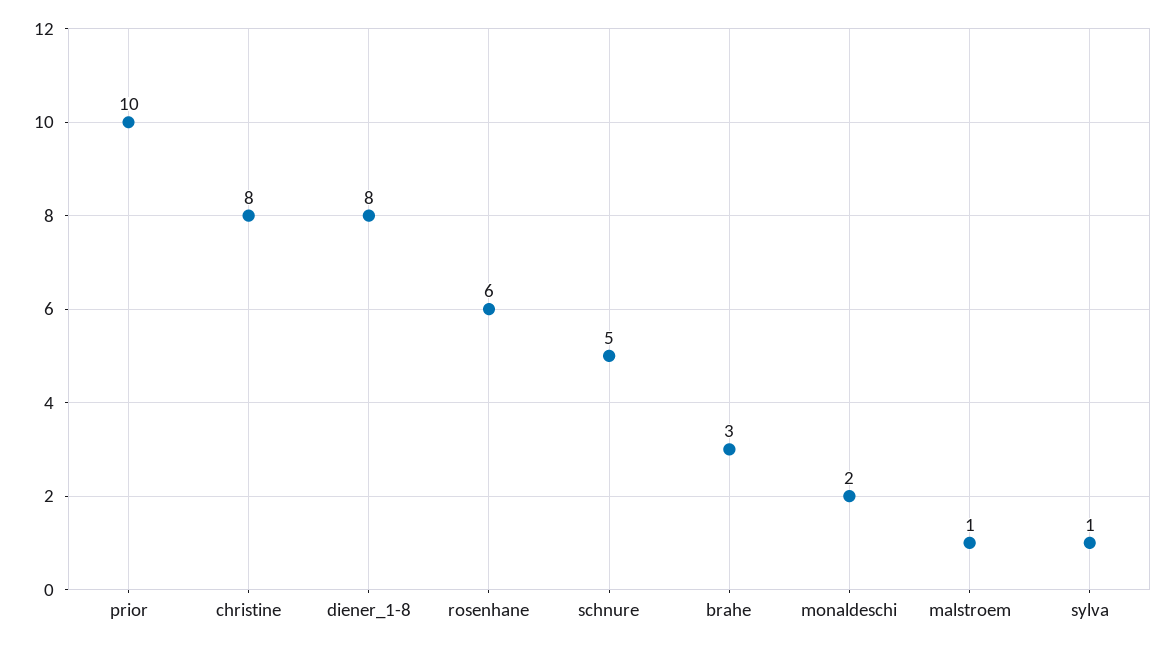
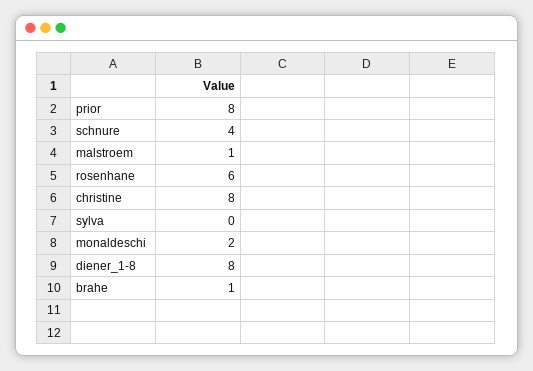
  {
-   "prior": 10,
+   "prior": 8,
    "christine": 8,
    "diener_1-8": 8,
    "rosenhane": 6,
-   "schnure": 5,
+   "schnure": 4,
-   "brahe": 3,
+   "brahe": 1,
    "monaldeschi": 2,
    "malstroem": 1,
-   "sylva": 1
+   "sylva": 0
  }

